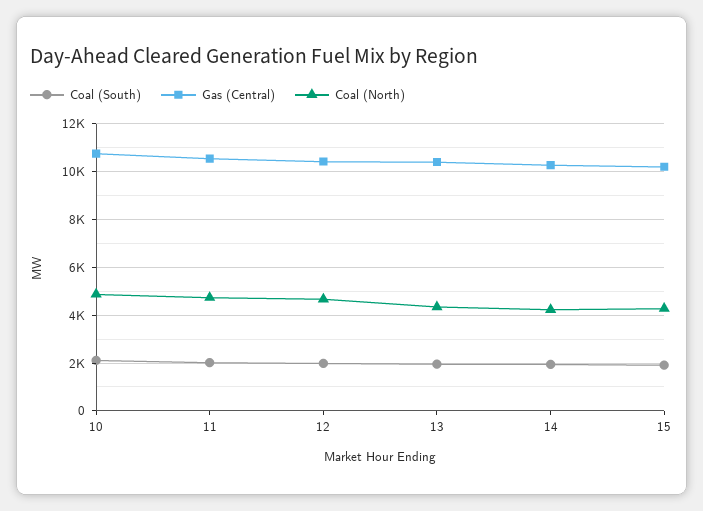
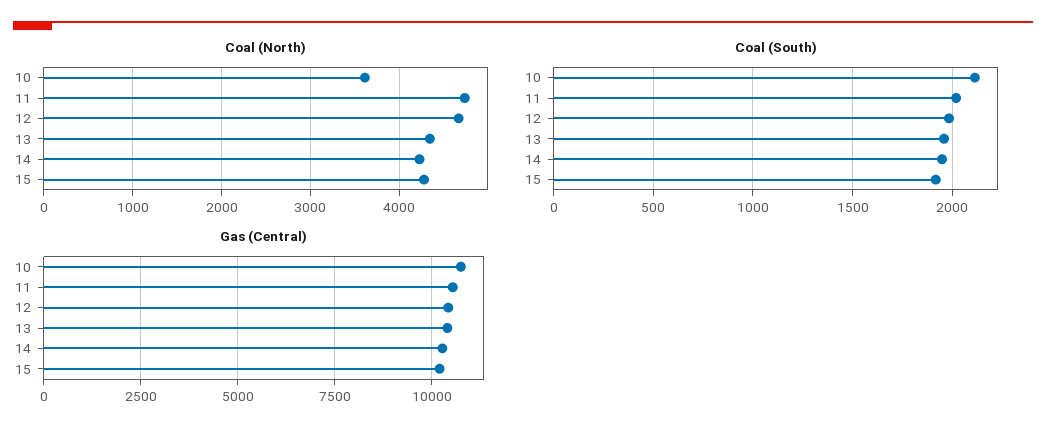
  {
    "Coal (South)": {
      "10": 2100,
      "11": 2000,
      "12": 2000,
      "13": 1950,
      "14": 1950,
      "15": 1900
    },
    "Gas (Central)": {
      "10": 10750,
      "11": 10500,
      "12": 10500,
      "13": 10500,
      "14": 10250,
      "15": 10250
    },
    "Coal (North)": {
-     "10": 5000,
+     "10": 3600,
      "11": 4700,
      "12": 4700,
      "13": 4300,
      "14": 4200,
      "15": 4300
    }
  }

